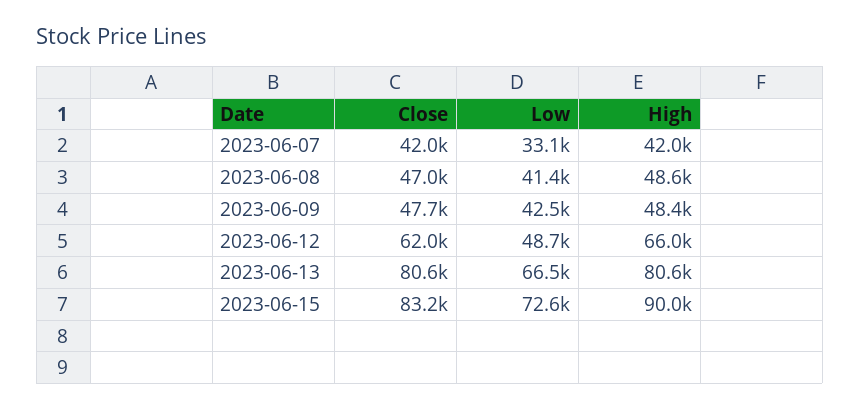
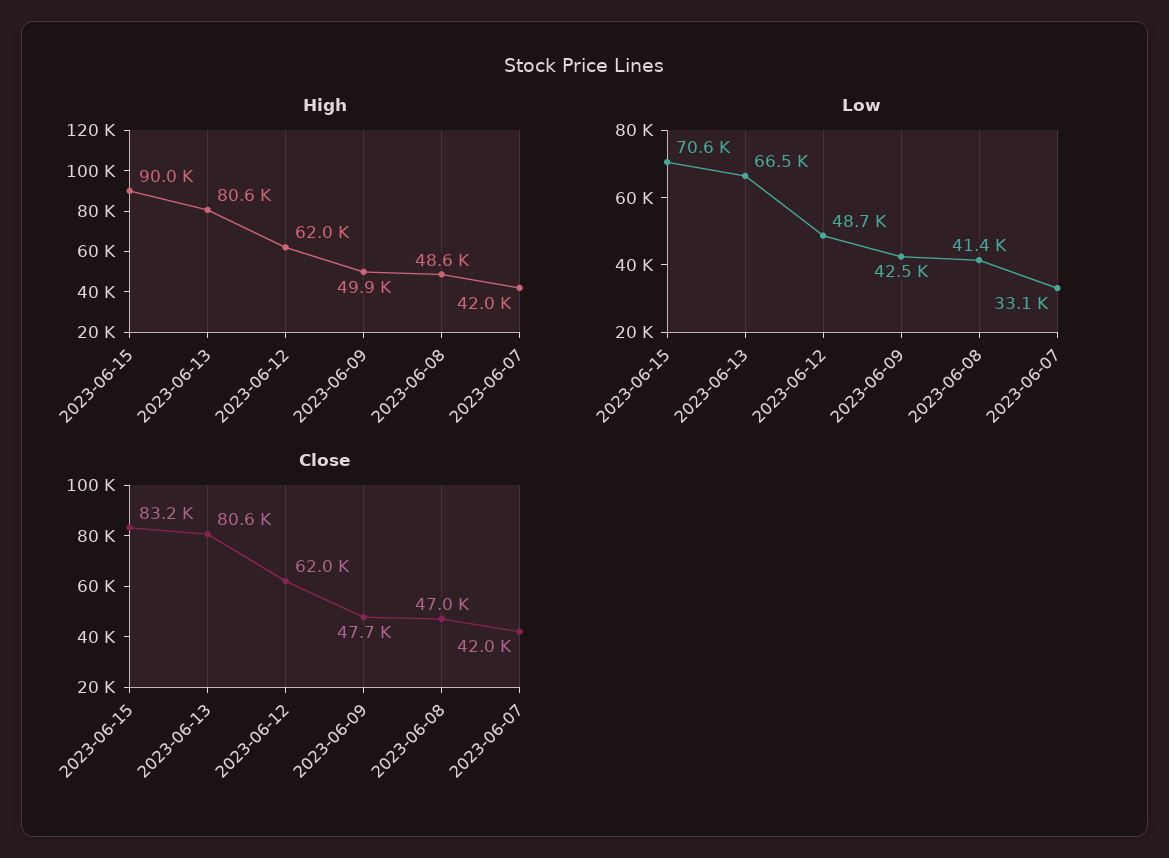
  {
    "Close": {
      "2023-06-07": 42000,
      "2023-06-08": 47000,
      "2023-06-09": 47700,
      "2023-06-12": 62000,
      "2023-06-13": 80600,
      "2023-06-15": 83200
    },
    "Low": {
      "2023-06-07": 33100,
      "2023-06-08": 41400,
      "2023-06-09": 42500,
      "2023-06-12": 48700,
      "2023-06-13": 66500,
-     "2023-06-15": 72600
+     "2023-06-15": 70600
    },
    "High": {
      "2023-06-07": 42000,
      "2023-06-08": 48600,
-     "2023-06-09": 48400,
+     "2023-06-09": 49900,
-     "2023-06-12": 66000,
+     "2023-06-12": 62000,
      "2023-06-13": 80600,
      "2023-06-15": 90000
    }
  }

